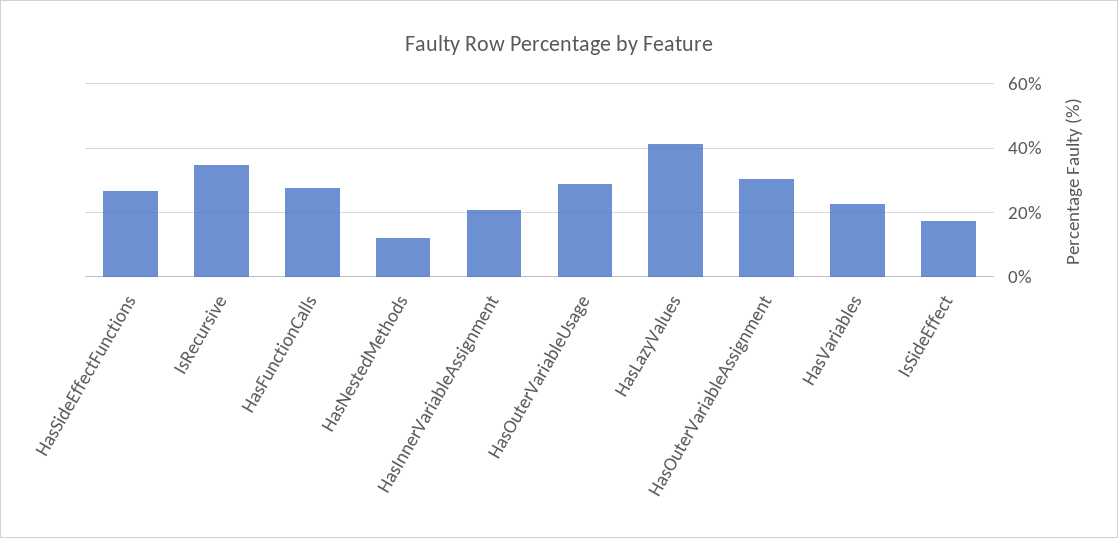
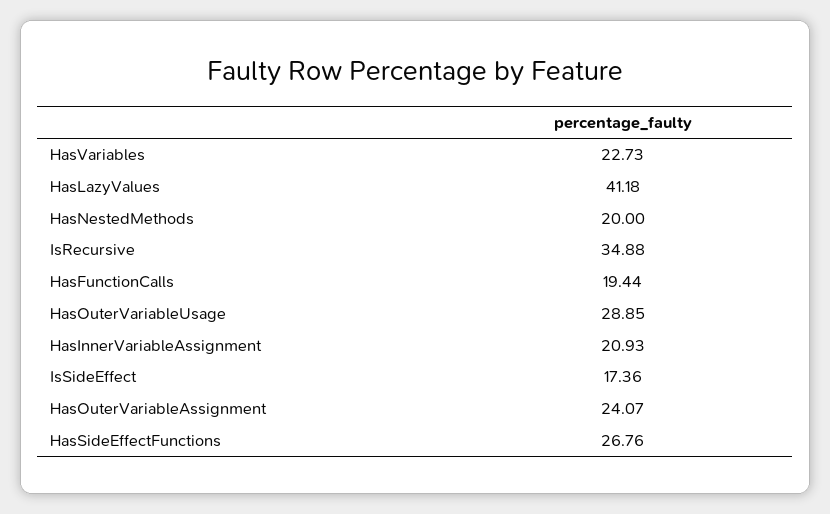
  {
    "HasSideEffectFunctions": 26.76,
    "IsRecursive": 34.88,
-   "HasFunctionCalls": 28,
+   "HasFunctionCalls": 19.44,
-   "HasNestedMethods": 12,
+   "HasNestedMethods": 20,
    "HasInnerVariableAssignment": 20.93,
    "HasOuterVariableUsage": 28.85,
    "HasLazyValues": 41.18,
-   "HasOuterVariableAssignment": 30,
+   "HasOuterVariableAssignment": 24.07,
    "HasVariables": 22.73,
    "IsSideEffect": 17.36
  }

